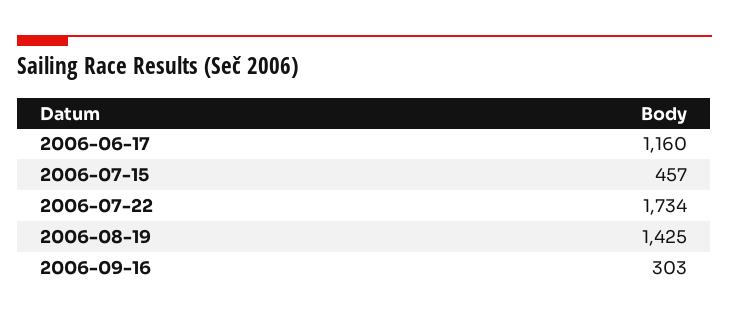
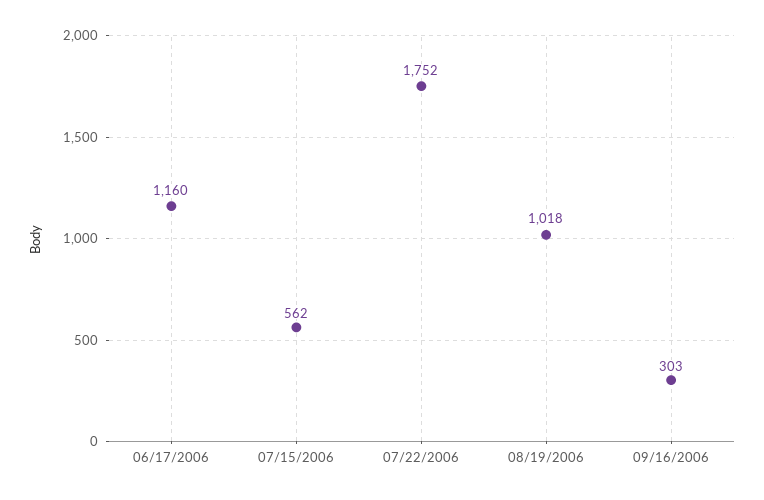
  {
    "2006-06-17": 1160,
-   "2006-07-15": 457,
+   "2006-07-15": 562,
-   "2006-07-22": 1734,
+   "2006-07-22": 1752,
-   "2006-08-19": 1425,
+   "2006-08-19": 1018,
    "2006-09-16": 303
  }

